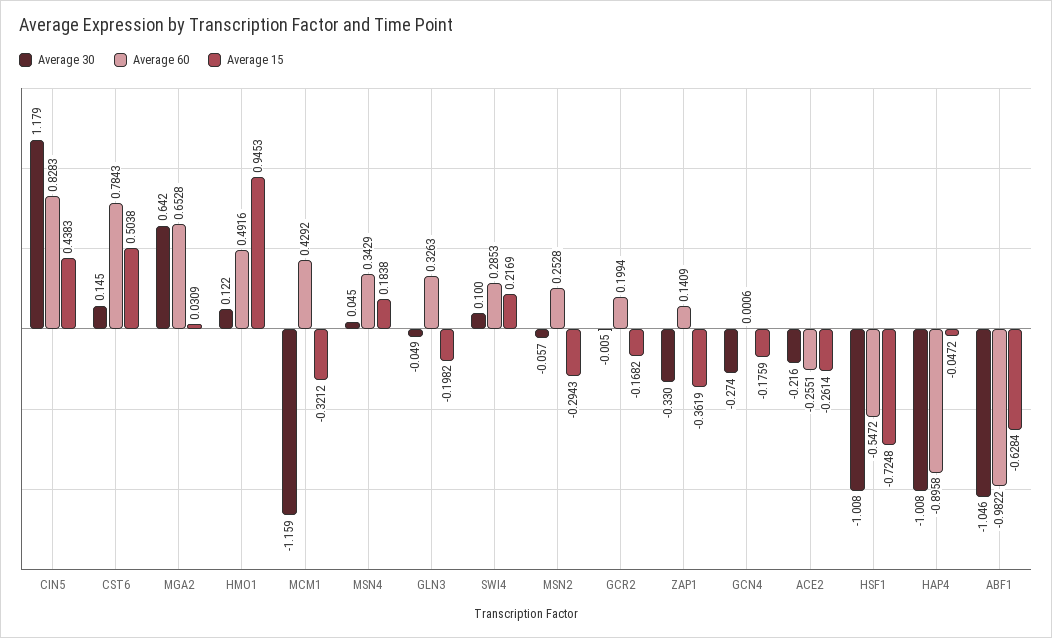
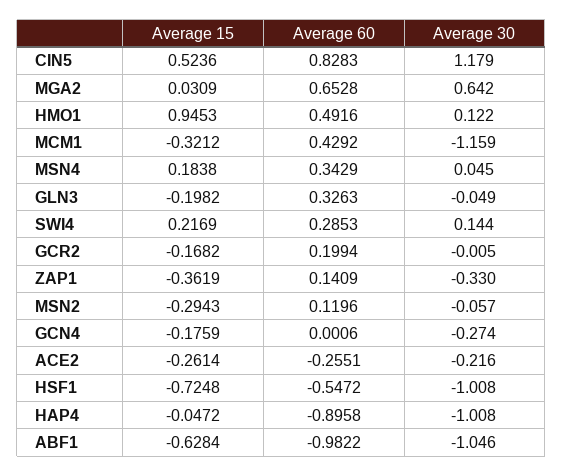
  {
    "Average 30": {
      "CIN5": 1.179,
-     "CST6": 0.145,
      "MGA2": 0.642,
      "HMO1": 0.122,
      "MCM1": -1.159,
      "MSN4": 0.045,
      "GLN3": -0.049,
-     "SWI4": 0.1,
+     "SWI4": 0.144,
      "MSN2": -0.057,
      "GCR2": -0.005,
      "ZAP1": -0.33,
      "GCN4": -0.274,
      "ACE2": -0.216,
      "HSF1": -1.008,
      "HAP4": -1.008,
      "ABF1": -1.046
    },
    "Average 60": {
      "CIN5": 0.8283,
-     "CST6": 0.7843,
      "MGA2": 0.6528,
      "HMO1": 0.4916,
      "MCM1": 0.4292,
      "MSN4": 0.3429,
      "GLN3": 0.3263,
      "SWI4": 0.2853,
-     "MSN2": 0.2528,
+     "MSN2": 0.1196,
      "GCR2": 0.1994,
      "ZAP1": 0.1409,
      "GCN4": 0.0006,
      "ACE2": -0.2551,
      "HSF1": -0.5472,
      "HAP4": -0.8958,
      "ABF1": -0.9822
    },
    "Average 15": {
-     "CIN5": 0.4383,
+     "CIN5": 0.5236,
-     "CST6": 0.5038,
      "MGA2": 0.0309,
      "HMO1": 0.9453,
      "MCM1": -0.3212,
      "MSN4": 0.1838,
      "GLN3": -0.1982,
      "SWI4": 0.2169,
      "MSN2": -0.2943,
      "GCR2": -0.1682,
      "ZAP1": -0.3619,
      "GCN4": -0.1759,
      "ACE2": -0.2614,
      "HSF1": -0.7248,
      "HAP4": -0.0472,
      "ABF1": -0.6284
    }
  }

